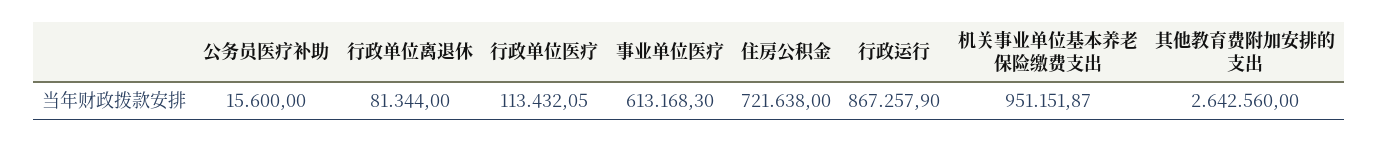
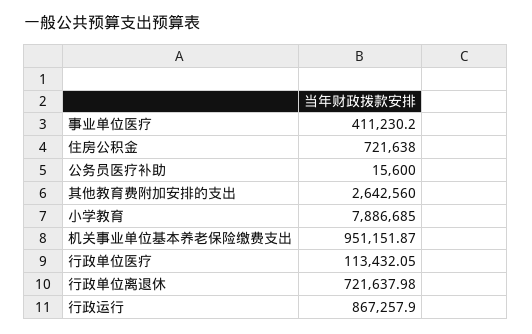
  {
    "公务员医疗补助": 15600,
-   "行政单位离退休": 81344,
+   "行政单位离退休": 721637.98,
    "行政单位医疗": 113432.05,
-   "事业单位医疗": 613168.3,
+   "事业单位医疗": 411230.2,
    "住房公积金": 721638,
    "行政运行": 867257.9,
    "机关事业单位基本养老保险缴费支出": 951151.87,
-   "其他教育费附加安排的支出": 2642560
+   "其他教育费附加安排的支出": 2642560,
+   "小学教育": 7886685
  }

